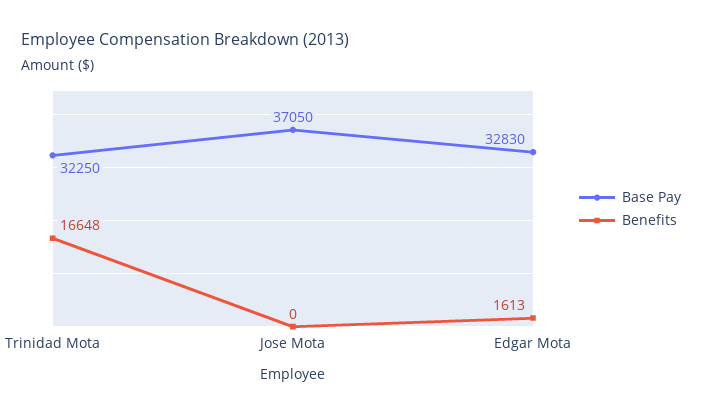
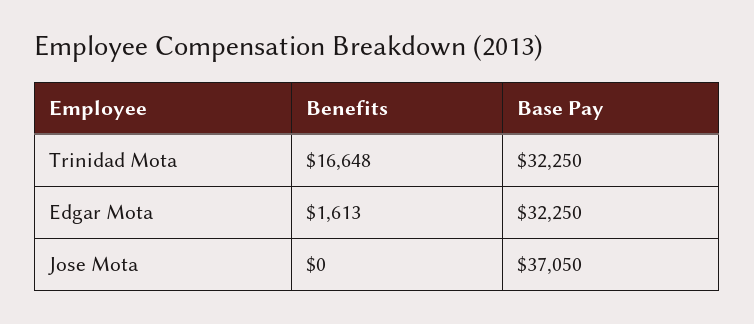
  {
    "Base Pay": {
      "Trinidad Mota": 32250,
      "Jose Mota": 37050,
-     "Edgar Mota": 32830
+     "Edgar Mota": 32250
    },
    "Benefits": {
      "Trinidad Mota": 16648,
      "Jose Mota": 0,
      "Edgar Mota": 1613
    }
  }

